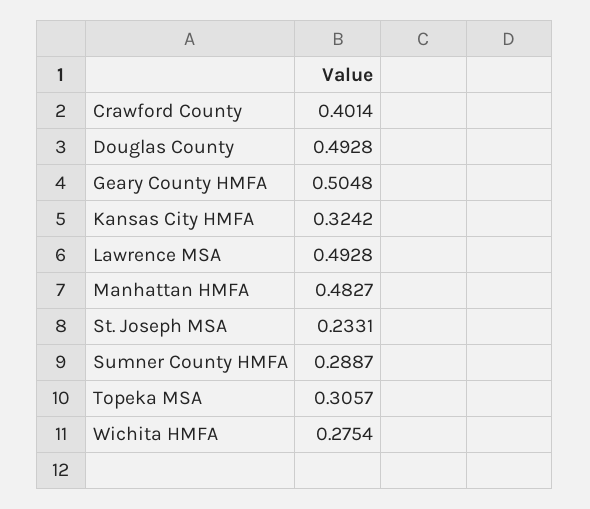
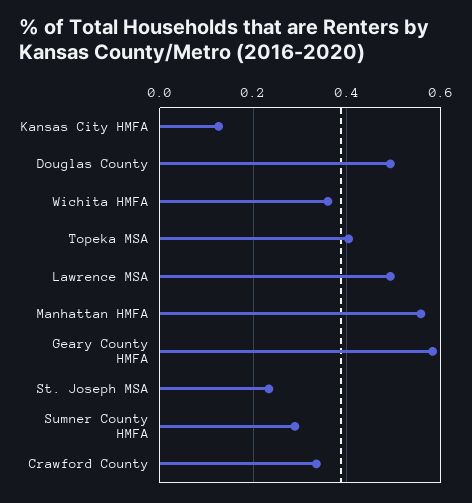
  {
-   "Crawford County": 0.4014,
+   "Crawford County": 0.34,
    "Douglas County": 0.4928,
-   "Geary County HMFA": 0.5048,
+   "Geary County HMFA": 0.58,
-   "Kansas City HMFA": 0.3242,
+   "Kansas City HMFA": 0.12,
    "Lawrence MSA": 0.4928,
-   "Manhattan HMFA": 0.4827,
+   "Manhattan HMFA": 0.56,
    "St. Joseph MSA": 0.2331,
    "Sumner County HMFA": 0.2887,
-   "Topeka MSA": 0.3057,
+   "Topeka MSA": 0.4,
-   "Wichita HMFA": 0.2754
+   "Wichita HMFA": 0.36
  }

